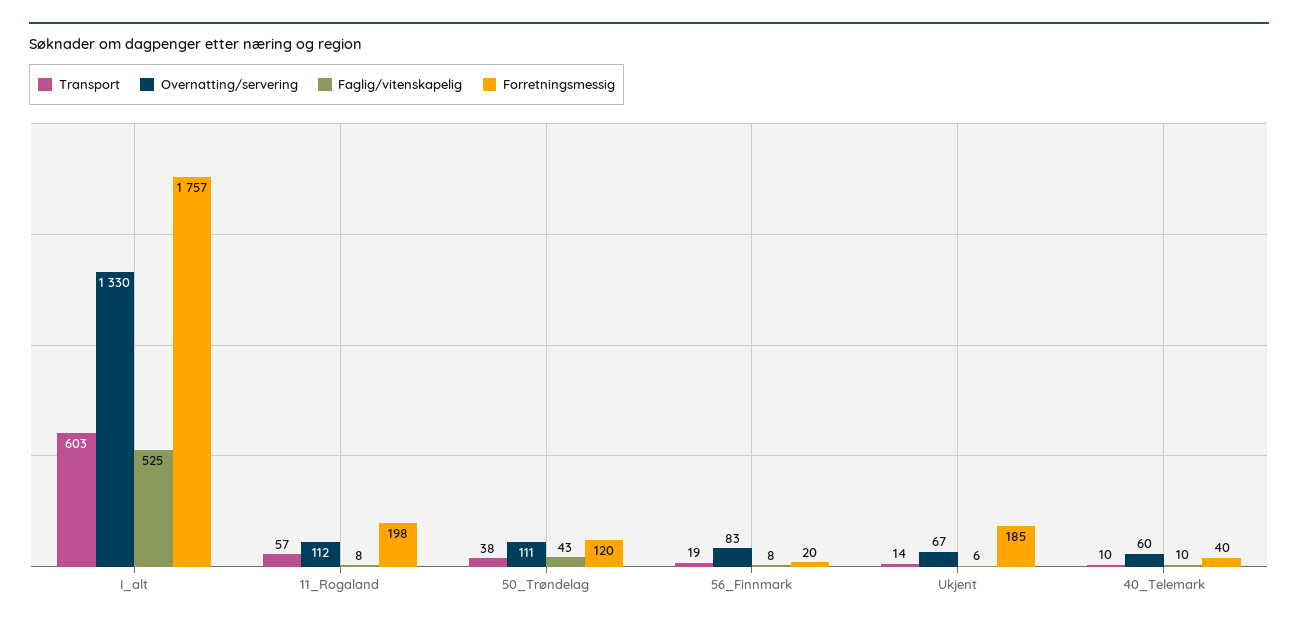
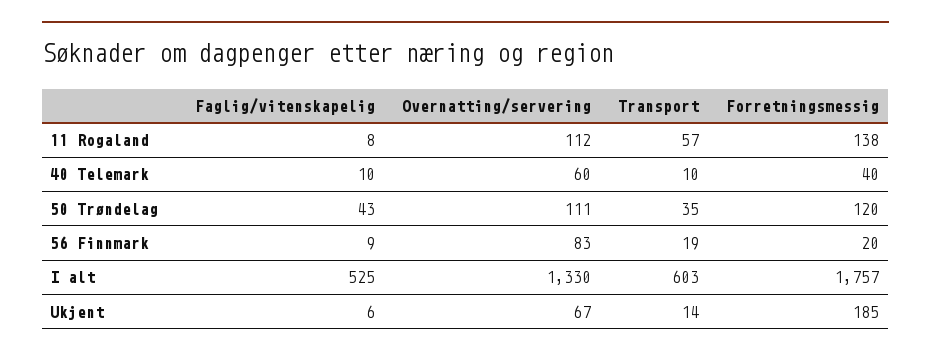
  {
    "Transport": {
      "I_alt": 603,
      "11_Rogaland": 57,
-     "50_Trøndelag": 38,
+     "50_Trøndelag": 35,
      "56_Finnmark": 19,
      "Ukjent": 14,
      "40_Telemark": 10
    },
    "Overnatting/servering": {
      "I_alt": 1330,
      "11_Rogaland": 112,
      "50_Trøndelag": 111,
      "56_Finnmark": 83,
      "Ukjent": 67,
      "40_Telemark": 60
    },
    "Faglig/vitenskapelig": {
      "I_alt": 525,
      "11_Rogaland": 8,
      "50_Trøndelag": 43,
-     "56_Finnmark": 8,
+     "56_Finnmark": 9,
      "Ukjent": 6,
      "40_Telemark": 10
    },
    "Forretningsmessig": {
      "I_alt": 1757,
-     "11_Rogaland": 198,
+     "11_Rogaland": 138,
      "50_Trøndelag": 120,
      "56_Finnmark": 20,
      "Ukjent": 185,
      "40_Telemark": 40
    }
  }

